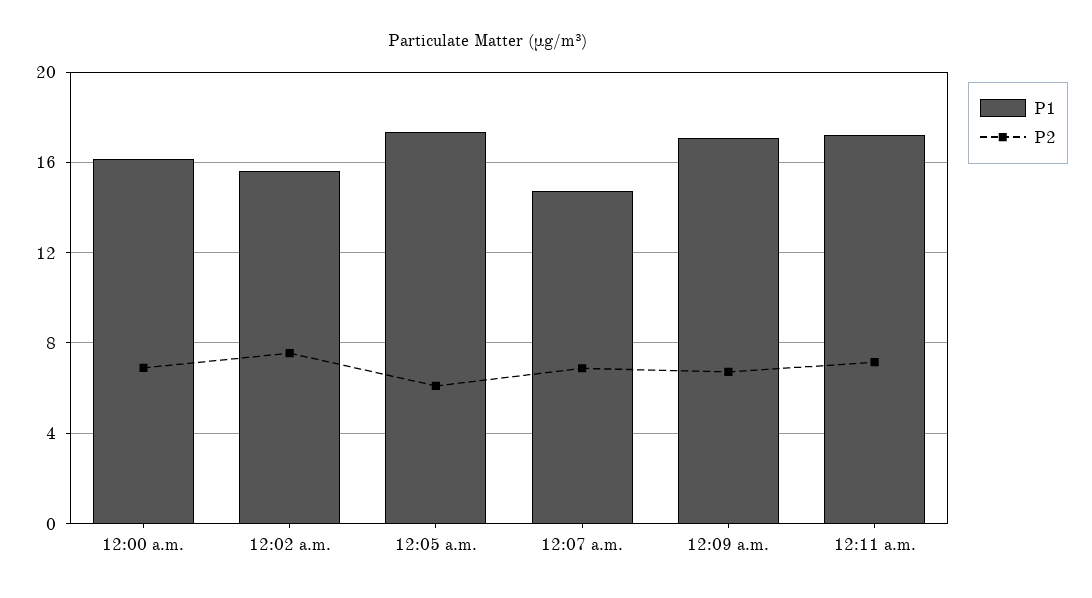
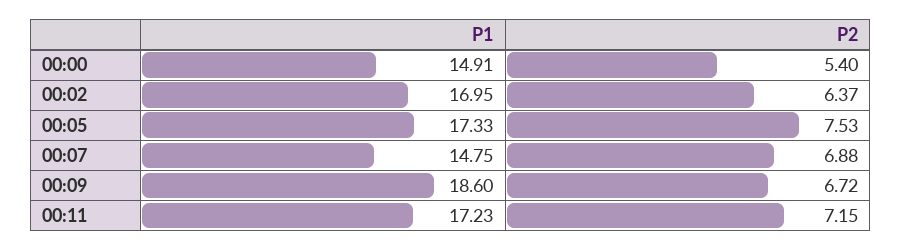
  {
    "P1": {
-     "12:00 a.m.": 16,
+     "12:00 a.m.": 14.91,
-     "12:02 a.m.": 15.5,
+     "12:02 a.m.": 16.95,
      "12:05 a.m.": 17.33,
      "12:07 a.m.": 14.75,
-     "12:09 a.m.": 17,
+     "12:09 a.m.": 18.6,
      "12:11 a.m.": 17.23
    },
    "P2": {
-     "12:00 a.m.": 7,
+     "12:00 a.m.": 5.4,
-     "12:02 a.m.": 7.5,
+     "12:02 a.m.": 6.37,
-     "12:05 a.m.": 6,
+     "12:05 a.m.": 7.53,
      "12:07 a.m.": 6.88,
      "12:09 a.m.": 6.72,
      "12:11 a.m.": 7.15
    }
  }

